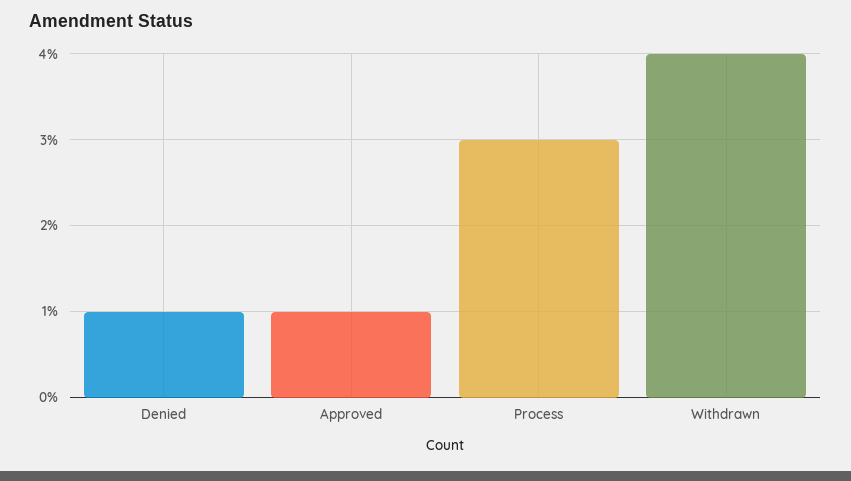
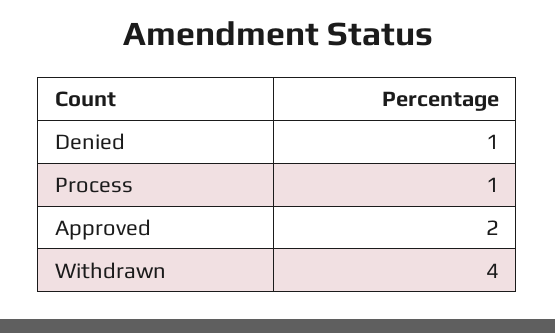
  {
    "Denied": 1,
-   "Approved": 1,
+   "Approved": 2,
-   "Process": 3,
+   "Process": 1,
    "Withdrawn": 4
  }

